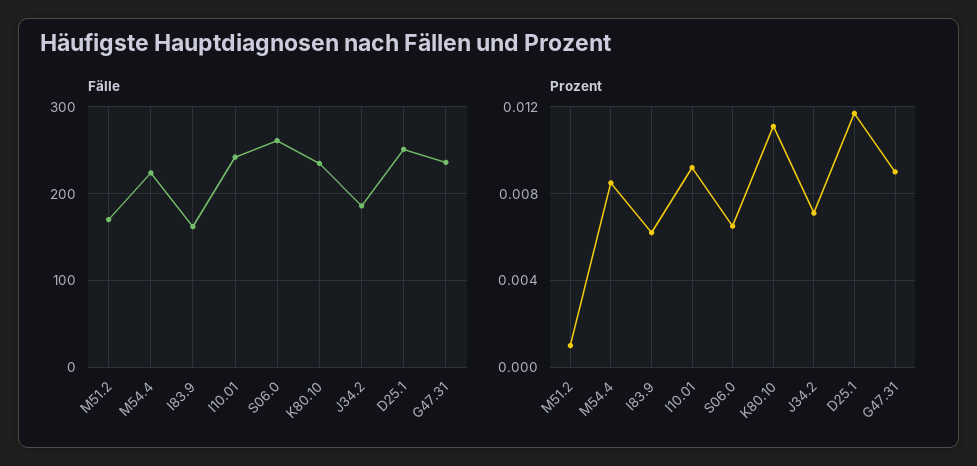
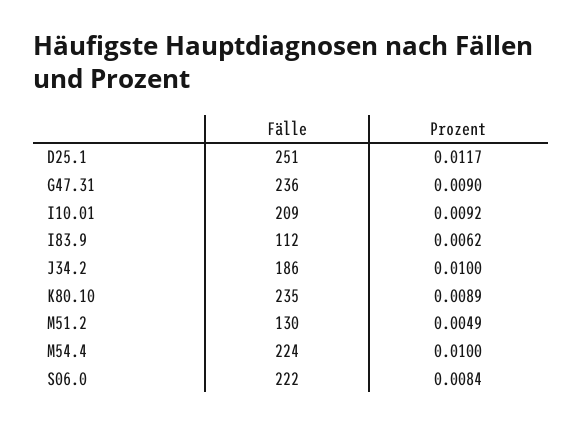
  {
    "Fälle": {
-     "M51.2": 170,
+     "M51.2": 130,
      "M54.4": 224,
-     "I83.9": 160,
+     "I83.9": 112,
-     "I10.01": 240,
+     "I10.01": 209,
-     "S06.0": 260,
+     "S06.0": 222,
      "K80.10": 235,
      "J34.2": 186,
      "D25.1": 251,
      "G47.31": 236
    },
    "Prozent": {
-     "M51.2": 0.001,
+     "M51.2": 0.0049,
-     "M54.4": 0.0085,
+     "M54.4": 0.01,
      "I83.9": 0.0062,
      "I10.01": 0.0092,
-     "S06.0": 0.0065,
+     "S06.0": 0.0084,
-     "K80.10": 0.011,
+     "K80.10": 0.0089,
-     "J34.2": 0.007,
+     "J34.2": 0.01,
      "D25.1": 0.0117,
      "G47.31": 0.009
    }
  }

